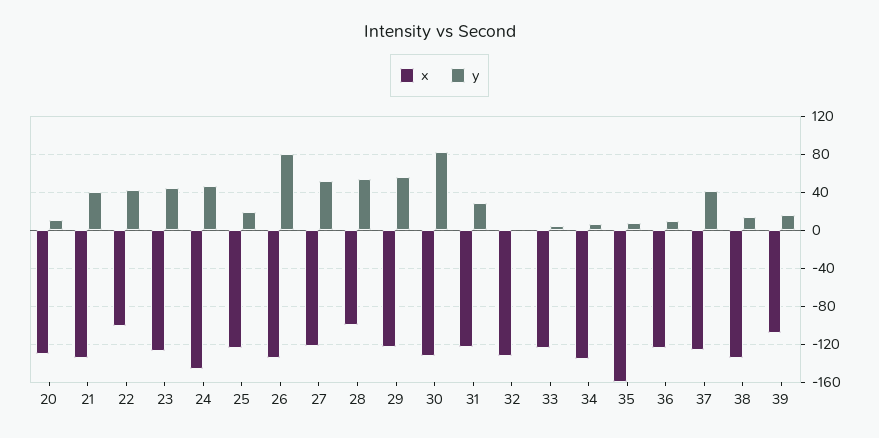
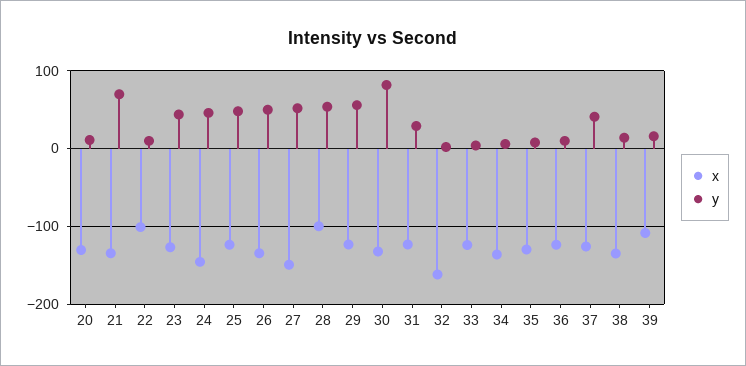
  {
    "x": {
      "20": -130,
      "21": -130,
      "22": -100,
      "23": -130,
      "24": -150,
      "25": -120,
      "26": -130,
-     "27": -120,
+     "27": -150,
      "28": -100,
      "29": -120,
      "30": -130,
      "31": -120,
-     "32": -130,
+     "32": -160,
      "33": -120,
      "34": -140,
-     "35": -160,
+     "35": -130,
      "36": -120,
      "37": -130,
      "38": -140,
      "39": -110
    },
    "y": {
      "20": 10,
-     "21": 40,
+     "21": 70,
-     "22": 40,
+     "22": 10,
      "23": 40,
      "24": 50,
-     "25": 20,
+     "25": 50,
-     "26": 80,
+     "26": 50,
      "27": 50,
      "28": 50,
      "29": 60,
      "30": 80,
      "31": 30,
      "32": 0,
      "33": 0,
      "34": 10,
      "35": 10,
      "36": 10,
      "37": 40,
      "38": 10,
      "39": 20
    }
  }

